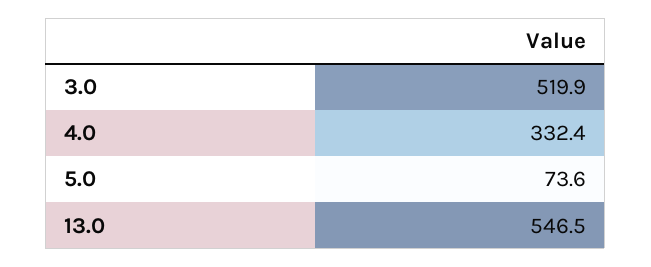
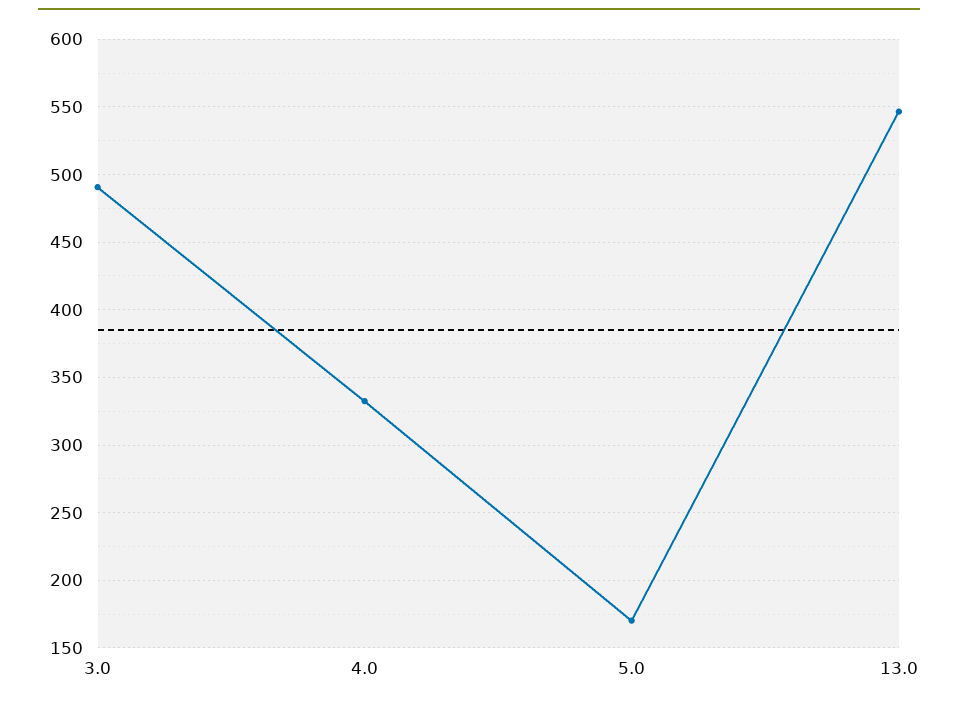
  {
-   "3.0": 519.9,
+   "3.0": 490,
    "4.0": 332.4,
-   "5.0": 73.6,
+   "5.0": 170,
    "13.0": 546.5
  }

